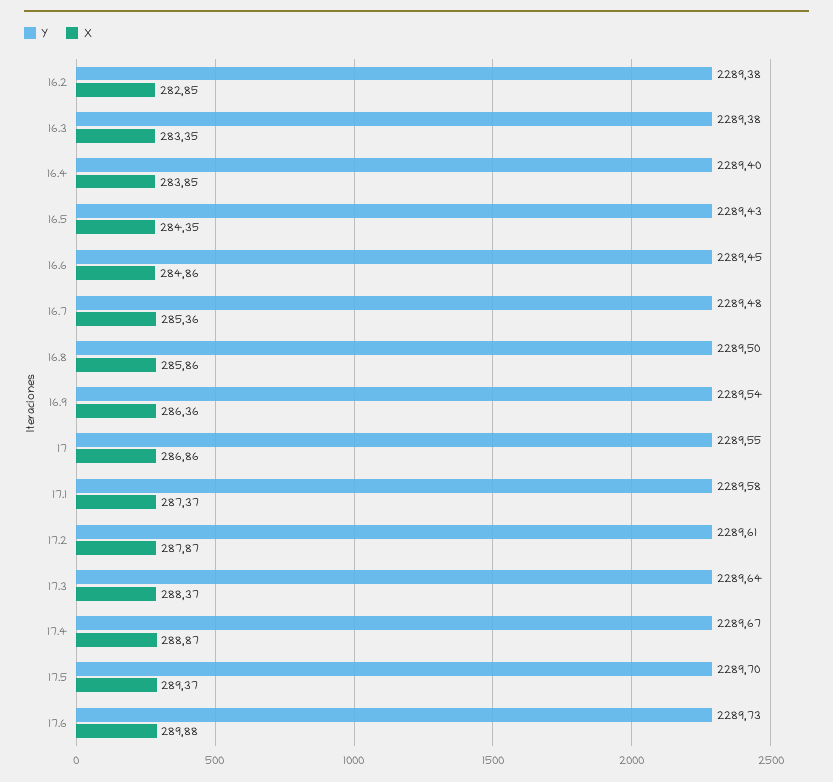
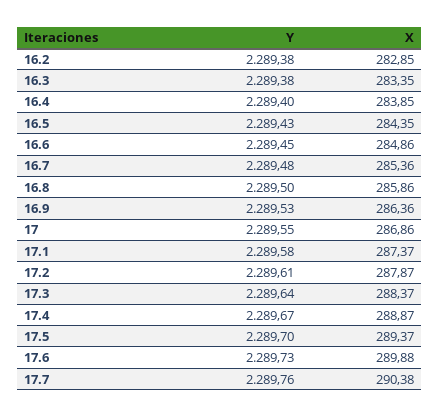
  {
    "Y": {
      "16.2": 2289.38,
      "16.3": 2289.38,
      "16.4": 2289.4,
      "16.5": 2289.43,
      "16.6": 2289.45,
      "16.7": 2289.48,
      "16.8": 2289.5,
-     "16.9": 2289.54,
+     "16.9": 2289.53,
      "17": 2289.55,
      "17.1": 2289.58,
      "17.2": 2289.61,
      "17.3": 2289.64,
      "17.4": 2289.67,
      "17.5": 2289.7,
-     "17.6": 2289.73
+     "17.6": 2289.73,
+     "17.7": 2289.76
    },
    "X": {
      "16.2": 282.85,
      "16.3": 283.35,
      "16.4": 283.85,
      "16.5": 284.35,
      "16.6": 284.86,
      "16.7": 285.36,
      "16.8": 285.86,
      "16.9": 286.36,
      "17": 286.86,
      "17.1": 287.37,
      "17.2": 287.87,
      "17.3": 288.37,
      "17.4": 288.87,
      "17.5": 289.37,
-     "17.6": 289.88
+     "17.6": 289.88,
+     "17.7": 290.38
    }
  }

